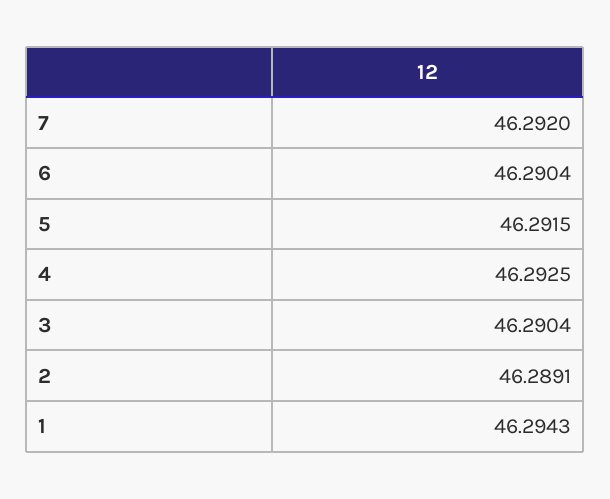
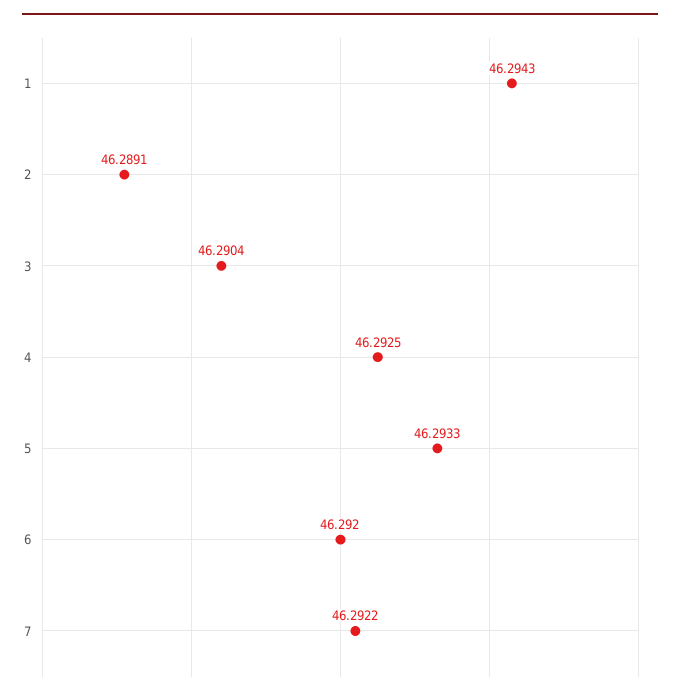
  {
-   "7": 46.292,
+   "7": 46.2922,
-   "6": 46.2904,
+   "6": 46.292,
-   "5": 46.2915,
+   "5": 46.2933,
    "4": 46.2925,
    "3": 46.2904,
    "2": 46.2891,
    "1": 46.2943
  }

